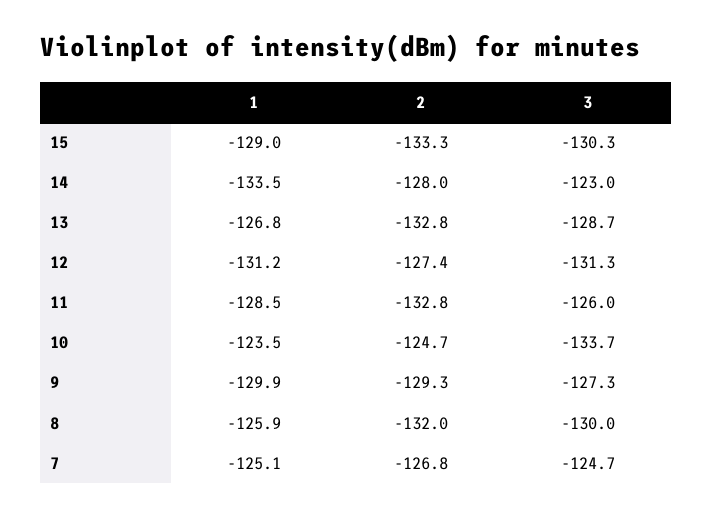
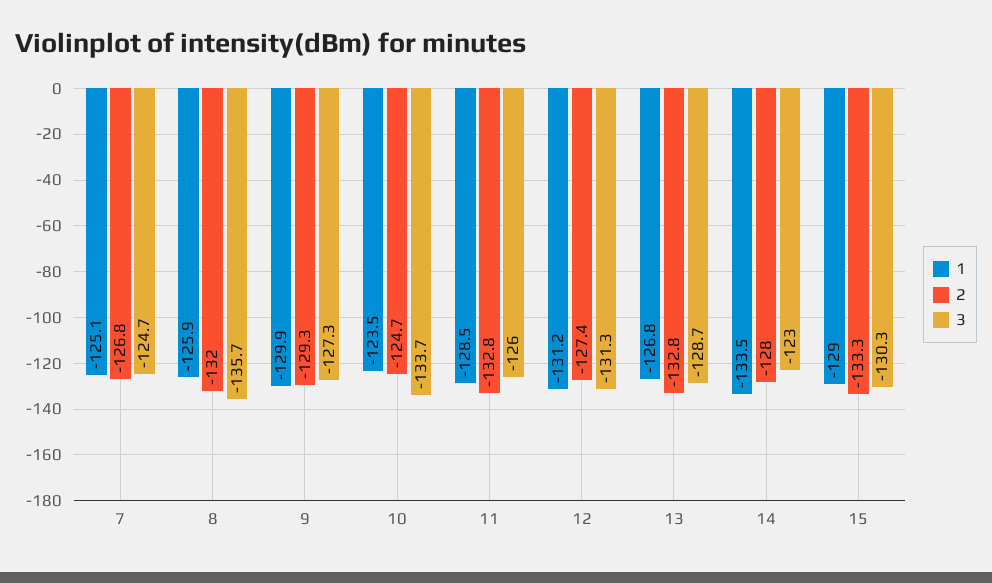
  {
    "1": {
      "15": -129,
      "14": -133.5,
      "13": -126.8,
      "12": -131.2,
      "11": -128.5,
      "10": -123.5,
      "9": -129.9,
      "8": -125.9,
      "7": -125.1
    },
    "2": {
      "15": -133.3,
      "14": -128,
      "13": -132.8,
      "12": -127.4,
      "11": -132.8,
      "10": -124.7,
      "9": -129.3,
      "8": -132,
      "7": -126.8
    },
    "3": {
      "15": -130.3,
      "14": -123,
      "13": -128.7,
      "12": -131.3,
      "11": -126,
      "10": -133.7,
      "9": -127.3,
-     "8": -130,
+     "8": -135.7,
      "7": -124.7
    }
  }

